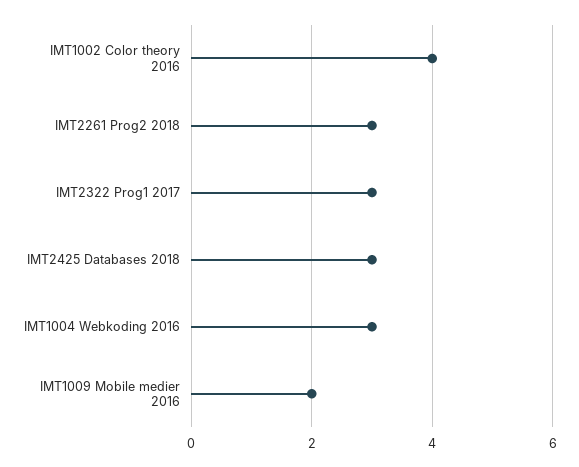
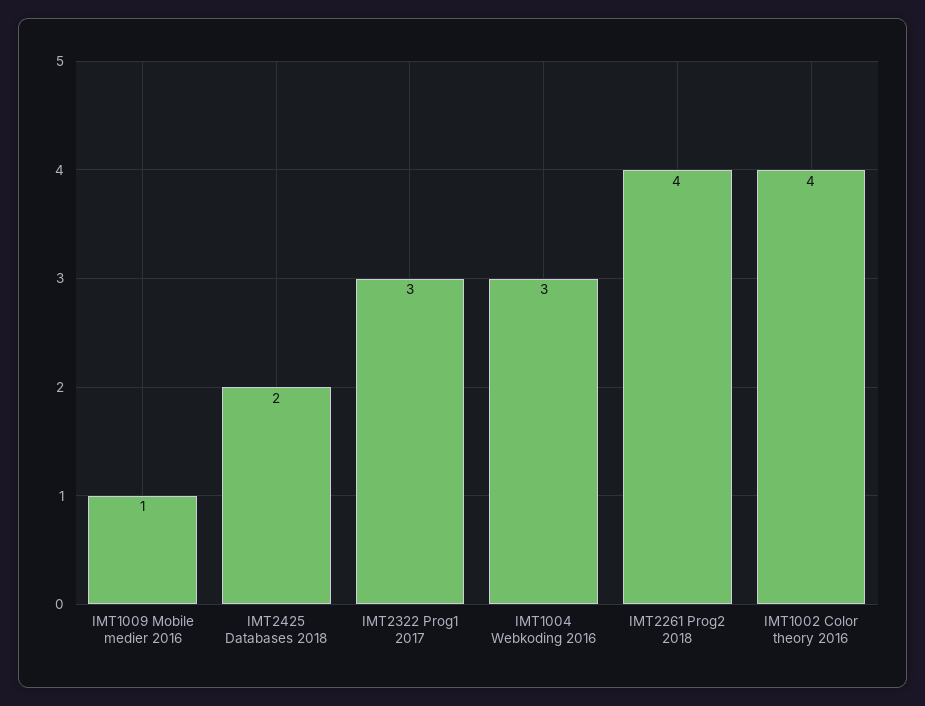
  {
    "IMT1002 Color theory 2016": 4,
-   "IMT2261 Prog2 2018": 3,
+   "IMT2261 Prog2 2018": 4,
    "IMT2322 Prog1 2017": 3,
-   "IMT2425 Databases 2018": 3,
+   "IMT2425 Databases 2018": 2,
    "IMT1004 Webkoding 2016": 3,
-   "IMT1009 Mobile medier 2016": 2
+   "IMT1009 Mobile medier 2016": 1
  }

